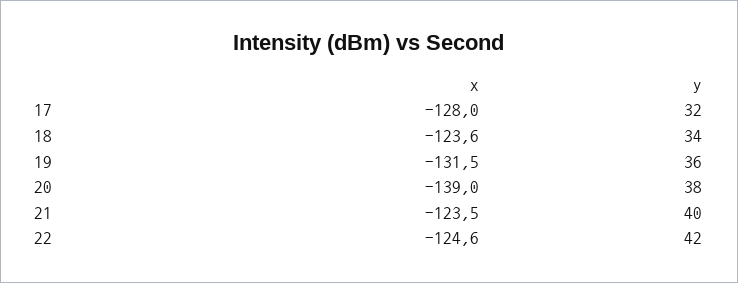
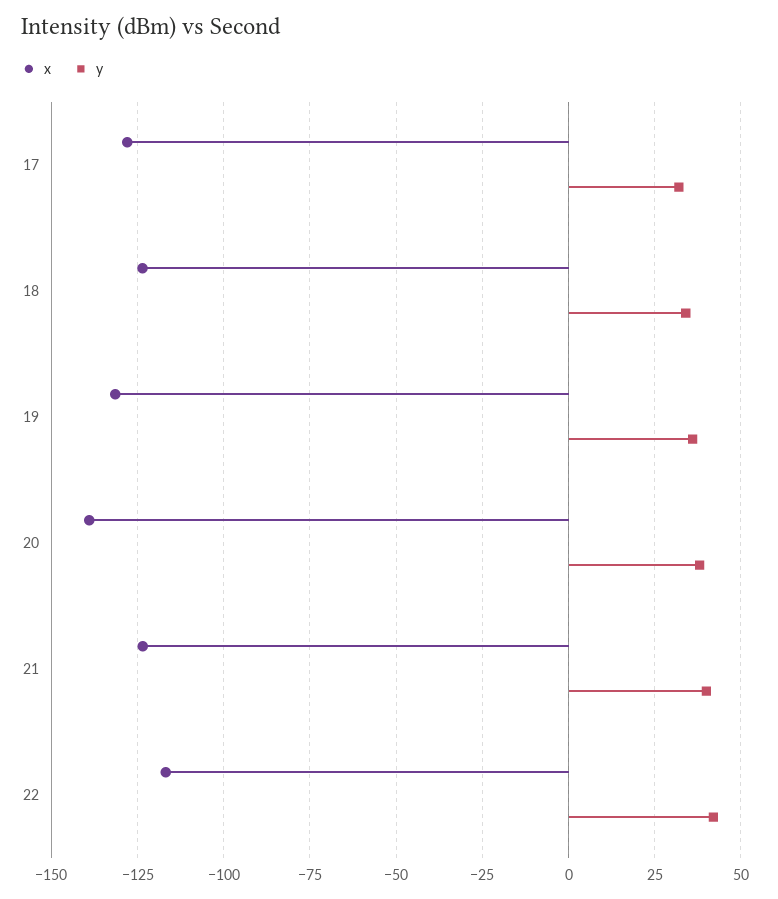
  {
    "x": {
      "17": -128,
      "18": -123.6,
      "19": -131.5,
      "20": -139,
      "21": -123.5,
-     "22": -124.6
+     "22": -117.5
    },
    "y": {
      "17": 32,
      "18": 34,
      "19": 36,
      "20": 38,
      "21": 40,
      "22": 42
    }
  }

